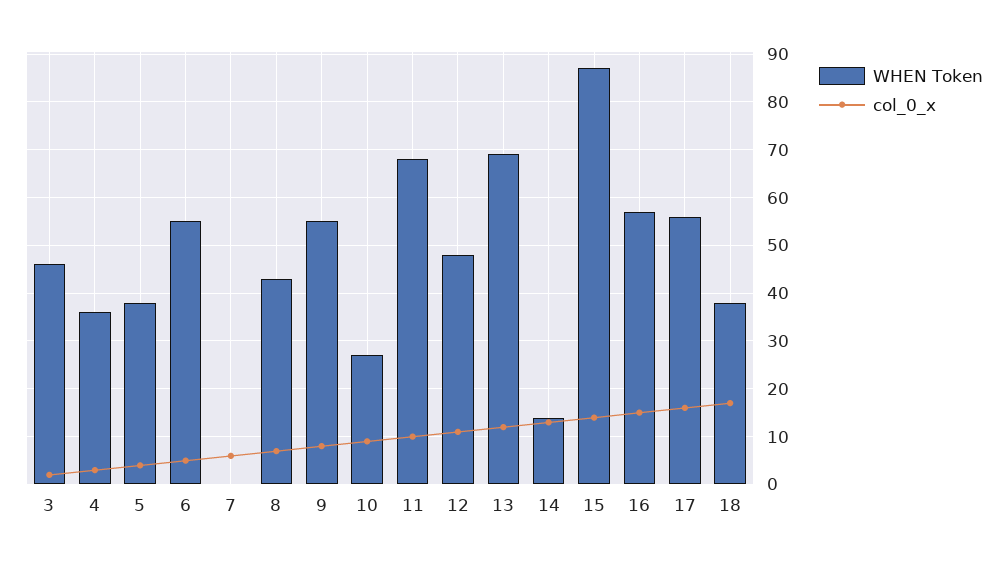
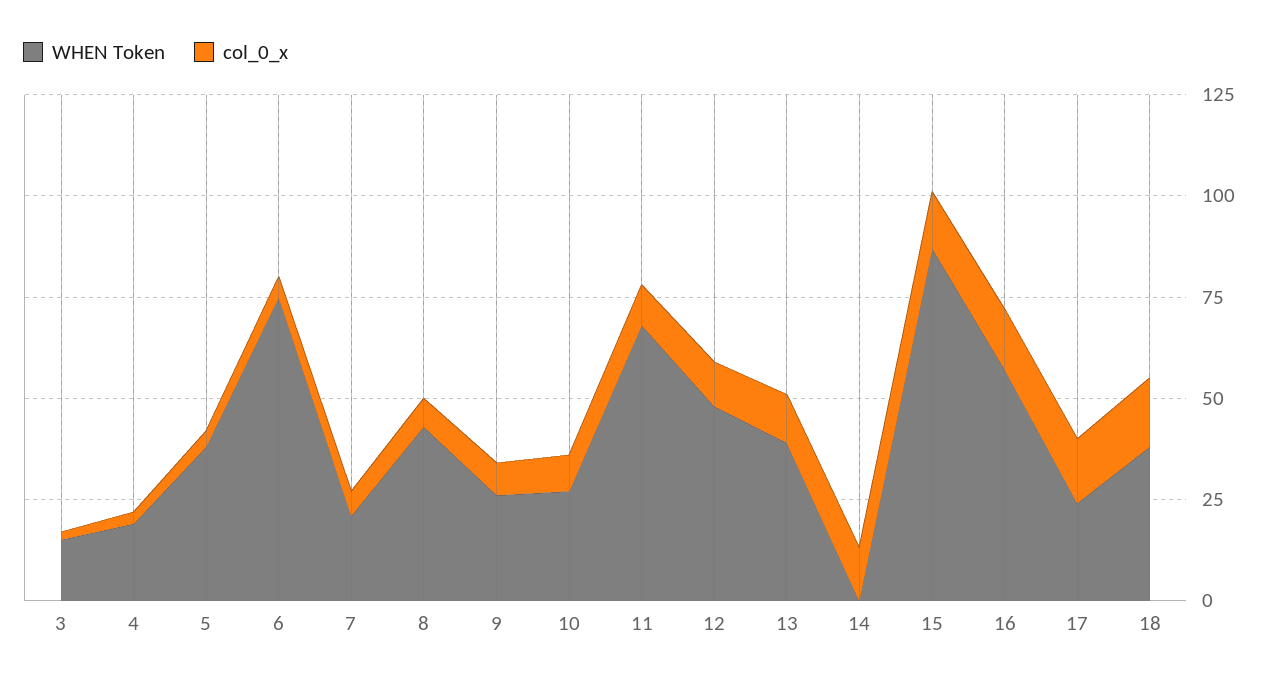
  {
    "WHEN Token": {
-     "3": 45,
+     "3": 15,
-     "4": 35,
+     "4": 20,
      "5": 40,
-     "6": 55,
+     "6": 75,
-     "7": 0,
+     "7": 20,
      "8": 45,
-     "9": 55,
+     "9": 25,
      "10": 25,
      "11": 70,
      "12": 50,
-     "13": 70,
+     "13": 40,
-     "14": 15,
+     "14": 0,
      "15": 85,
      "16": 55,
-     "17": 55,
+     "17": 25,
      "18": 40
    },
    "col_0_x": {
      "3": 0,
      "4": 5,
      "5": 5,
      "6": 5,
      "7": 5,
      "8": 5,
      "9": 10,
      "10": 10,
      "11": 10,
      "12": 10,
      "13": 10,
      "14": 15,
      "15": 15,
      "16": 15,
      "17": 15,
      "18": 15
    }
  }

